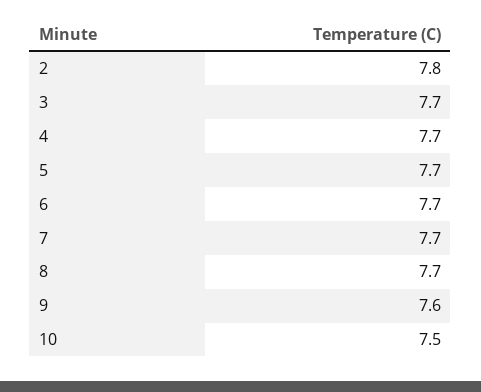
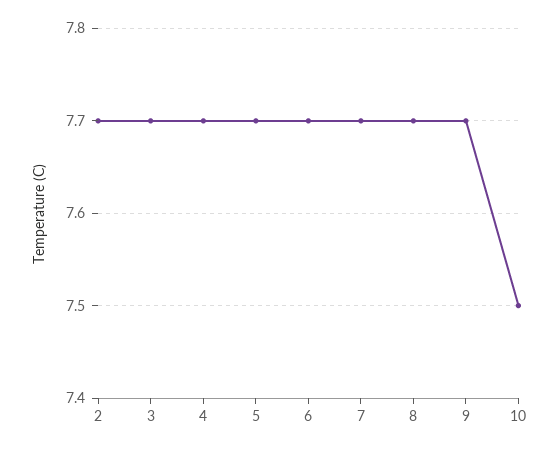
  {
-   "2": 7.8,
+   "2": 7.7,
    "3": 7.7,
    "4": 7.7,
    "5": 7.7,
    "6": 7.7,
    "7": 7.7,
    "8": 7.7,
-   "9": 7.6,
+   "9": 7.7,
    "10": 7.5
  }

